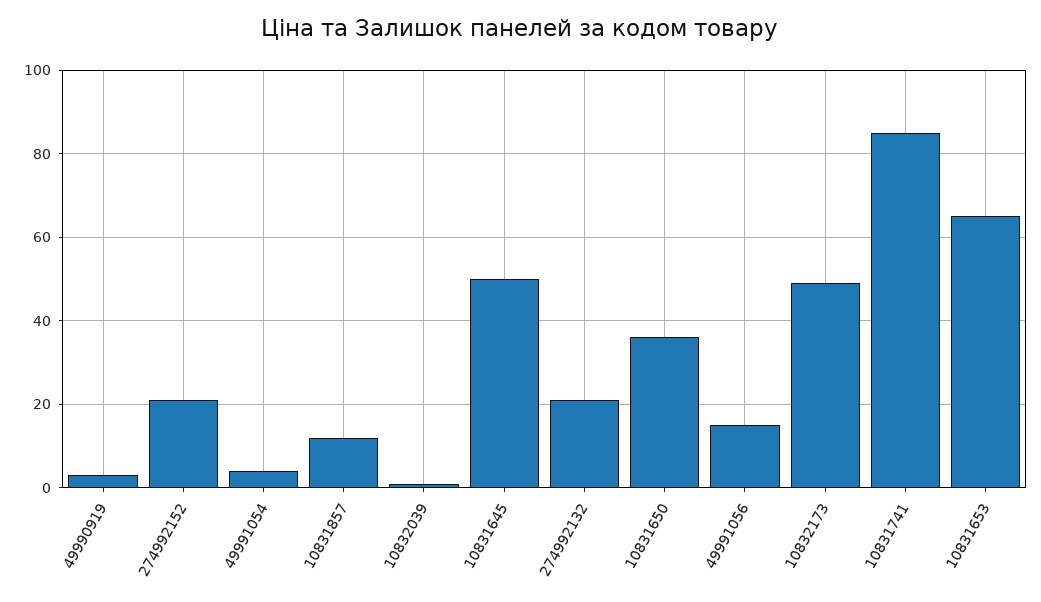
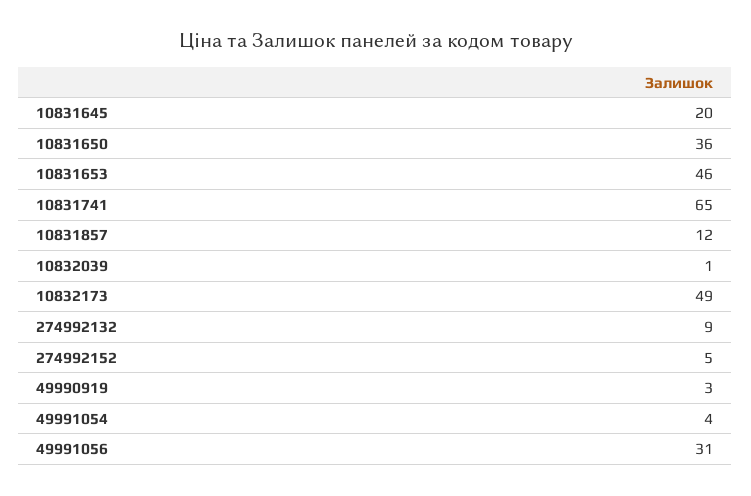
  {
    "49990919": 3,
-   "274992152": 20,
+   "274992152": 5,
    "49991054": 4,
    "10831857": 12,
    "10832039": 1,
-   "10831645": 50,
+   "10831645": 20,
-   "274992132": 20,
+   "274992132": 9,
    "10831650": 36,
-   "49991056": 15,
+   "49991056": 31,
    "10832173": 49,
-   "10831741": 85,
+   "10831741": 65,
-   "10831653": 65
+   "10831653": 46
  }

